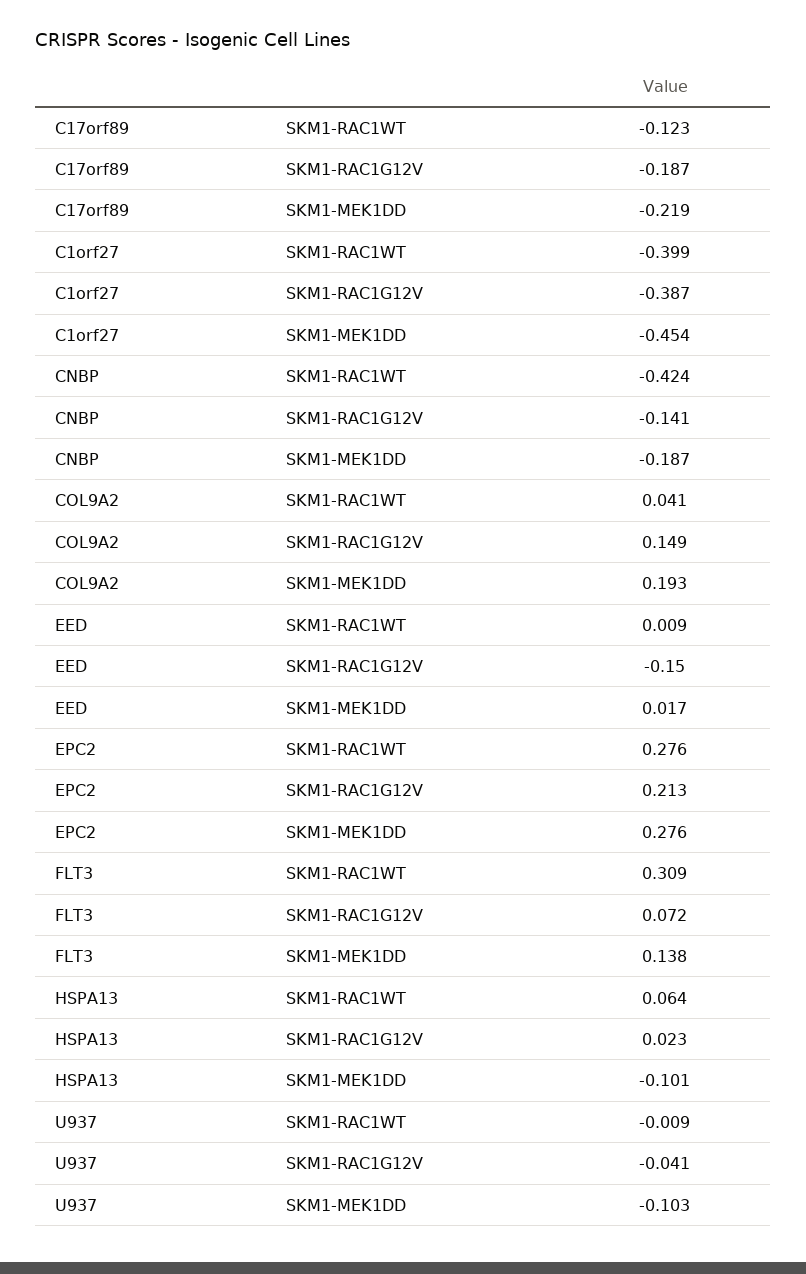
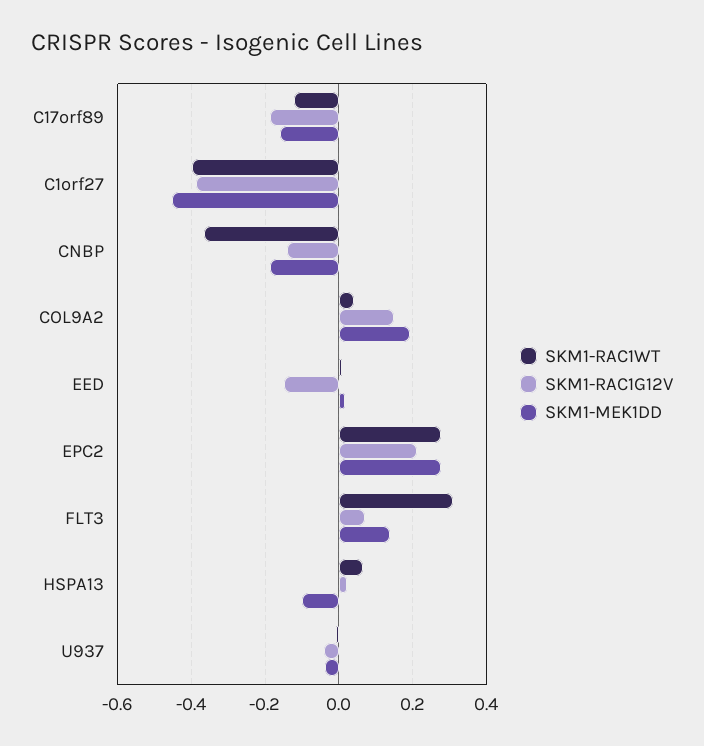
  {
    "SKM1-RAC1WT": {
      "C17orf89": -0.123,
      "C1orf27": -0.399,
-     "CNBP": -0.424,
+     "CNBP": -0.36,
      "COL9A2": 0.041,
      "EED": 0.009,
      "EPC2": 0.276,
      "FLT3": 0.309,
      "HSPA13": 0.064,
      "U937": -0.009
    },
    "SKM1-RAC1G12V": {
      "C17orf89": -0.187,
      "C1orf27": -0.387,
      "CNBP": -0.141,
      "COL9A2": 0.149,
      "EED": -0.15,
      "EPC2": 0.213,
      "FLT3": 0.072,
      "HSPA13": 0.023,
      "U937": -0.041
    },
    "SKM1-MEK1DD": {
-     "C17orf89": -0.219,
+     "C17orf89": -0.16,
      "C1orf27": -0.454,
      "CNBP": -0.187,
      "COL9A2": 0.193,
      "EED": 0.017,
      "EPC2": 0.276,
      "FLT3": 0.138,
      "HSPA13": -0.101,
-     "U937": -0.103
+     "U937": -0.04
    }
  }

